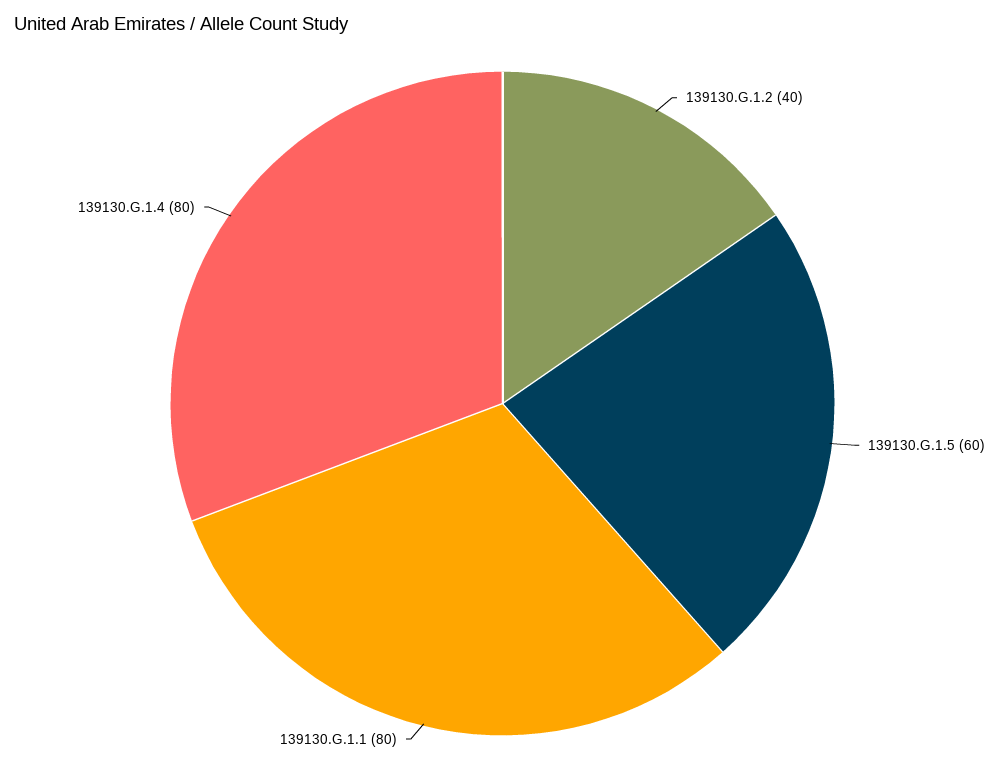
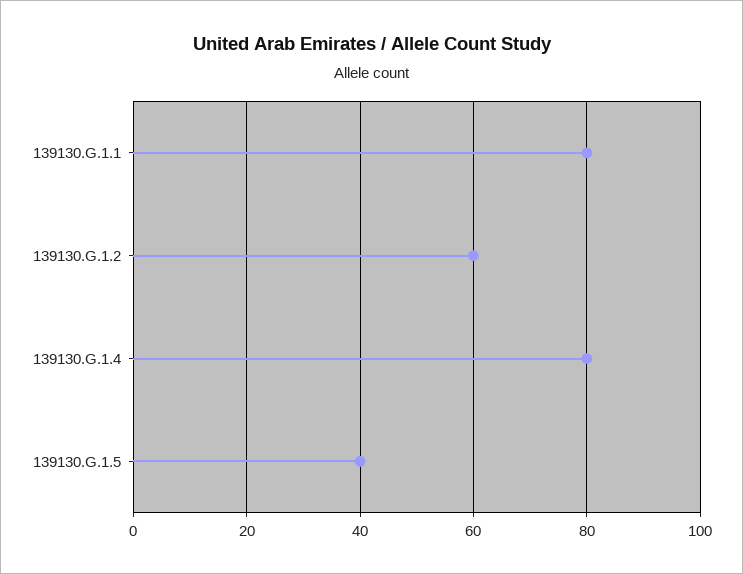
  {
-   "139130.G.1.2": 40,
+   "139130.G.1.2": 60,
-   "139130.G.1.5": 60,
+   "139130.G.1.5": 40,
    "139130.G.1.1": 80,
    "139130.G.1.4": 80
  }

